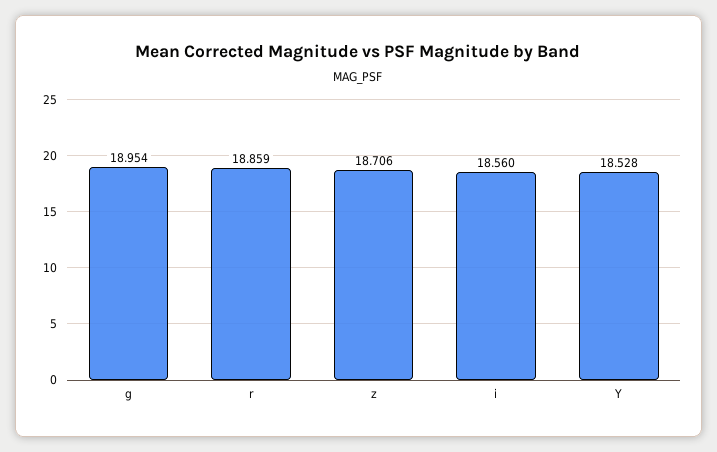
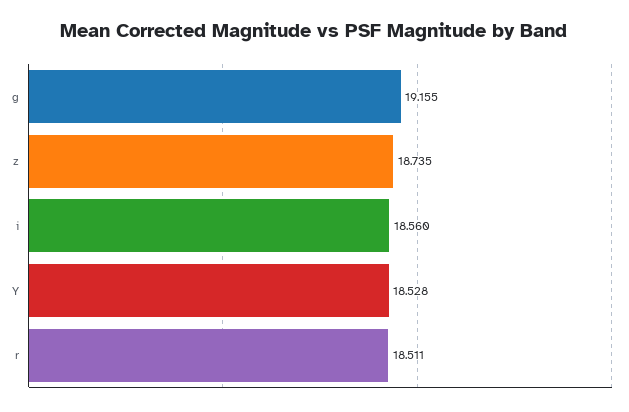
  {
-   "g": 18.954,
+   "g": 19.155,
-   "r": 18.859,
+   "r": 18.511,
-   "z": 18.706,
+   "z": 18.735,
    "i": 18.56,
    "Y": 18.528
  }

